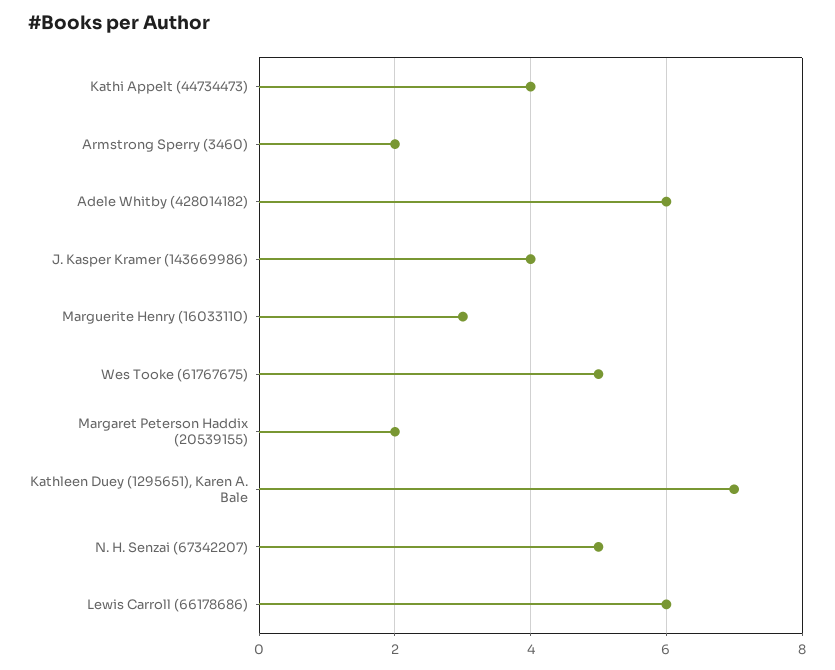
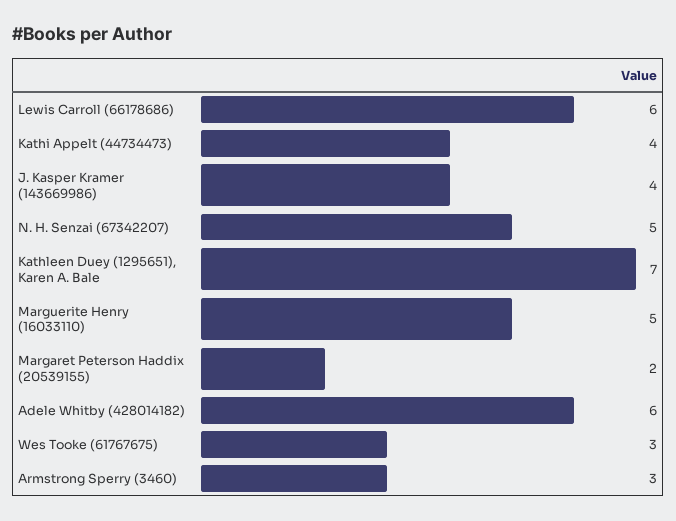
  {
    "Kathi Appelt (44734473)": 4,
-   "Armstrong Sperry (3460)": 2,
+   "Armstrong Sperry (3460)": 3,
    "Adele Whitby (428014182)": 6,
    "J. Kasper Kramer (143669986)": 4,
-   "Marguerite Henry (16033110)": 3,
+   "Marguerite Henry (16033110)": 5,
-   "Wes Tooke (61767675)": 5,
+   "Wes Tooke (61767675)": 3,
    "Margaret Peterson Haddix (20539155)": 2,
    "Kathleen Duey (1295651), Karen A. Bale": 7,
    "N. H. Senzai (67342207)": 5,
    "Lewis Carroll (66178686)": 6
  }

